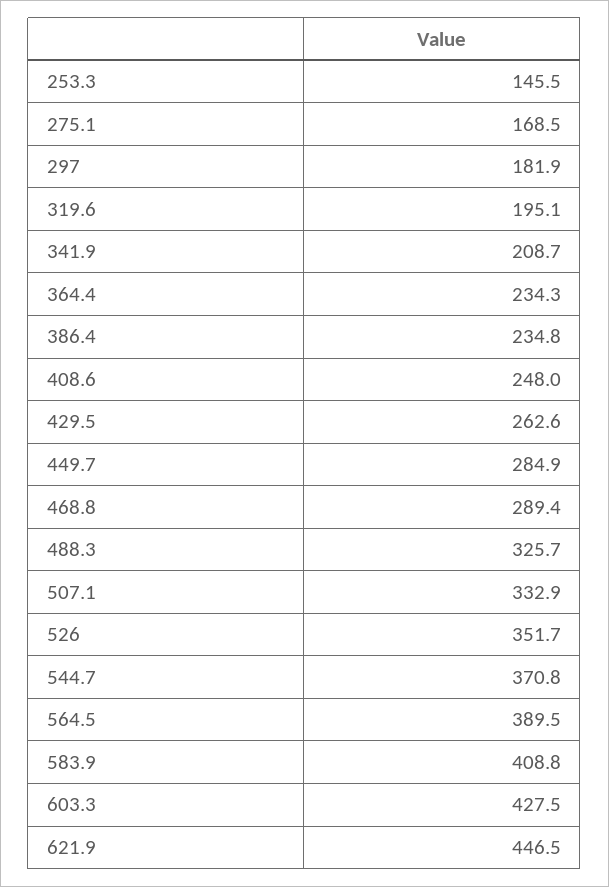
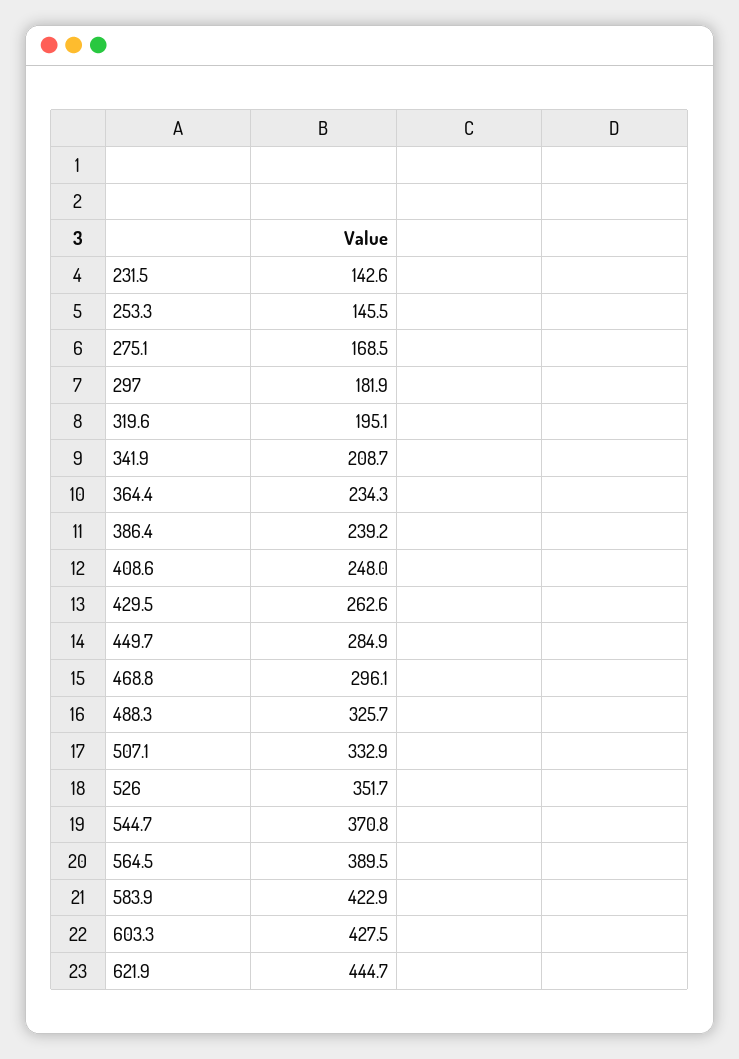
  {
    "253.3": 145.5,
    "275.1": 168.5,
    "297": 181.9,
    "319.6": 195.1,
    "341.9": 208.7,
    "364.4": 234.3,
-   "386.4": 234.8,
+   "386.4": 239.2,
    "408.6": 248,
    "429.5": 262.6,
    "449.7": 284.9,
-   "468.8": 289.4,
+   "468.8": 296.1,
    "488.3": 325.7,
    "507.1": 332.9,
    "526": 351.7,
    "544.7": 370.8,
    "564.5": 389.5,
-   "583.9": 408.8,
+   "583.9": 422.9,
    "603.3": 427.5,
-   "621.9": 446.5
+   "621.9": 444.7,
+   "231.5": 142.6
  }

